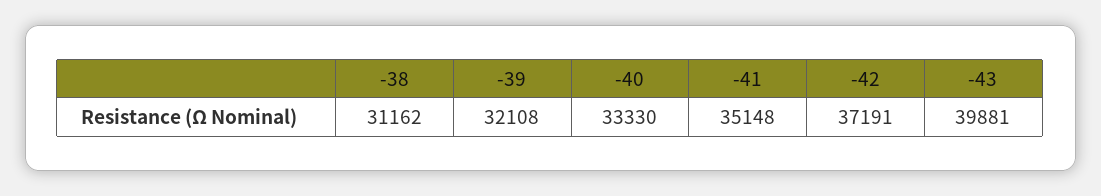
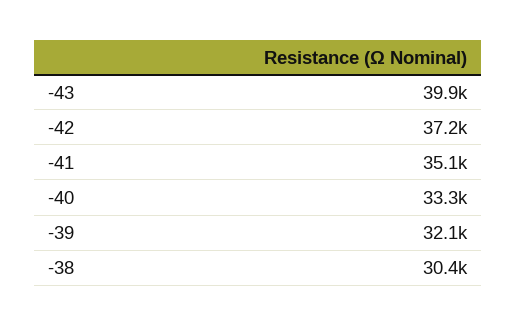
  {
-   "-38": 31162,
+   "-38": 30400,
    "-39": 32108,
    "-40": 33330,
    "-41": 35148,
    "-42": 37191,
    "-43": 39881
  }

